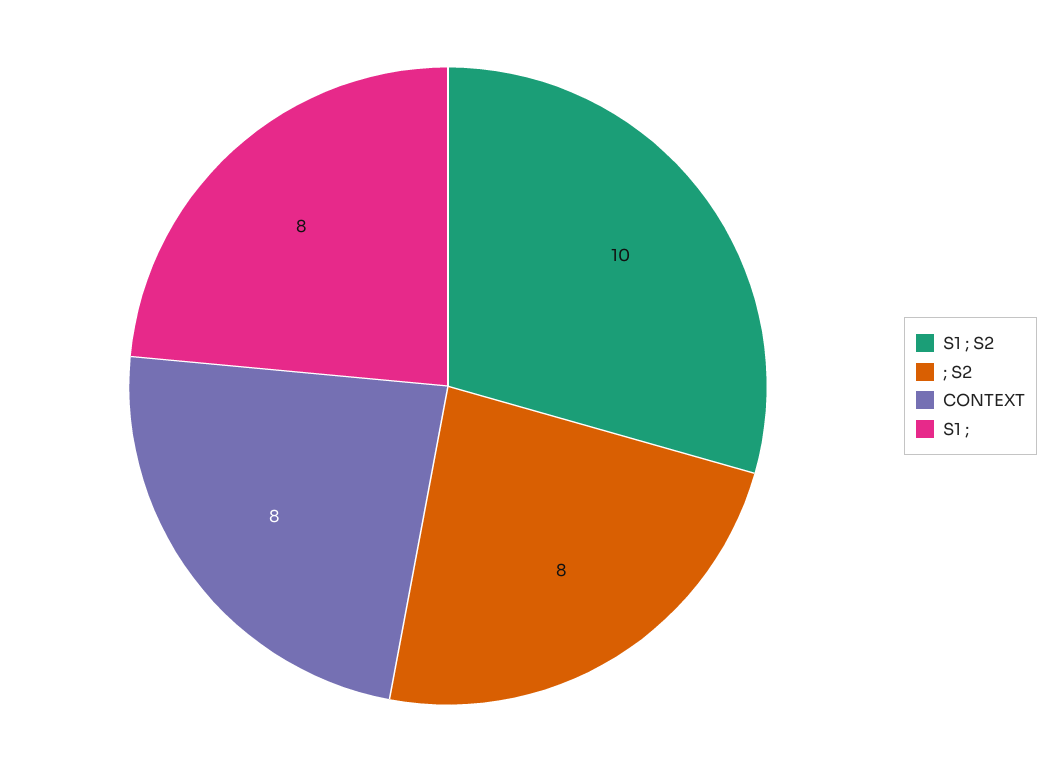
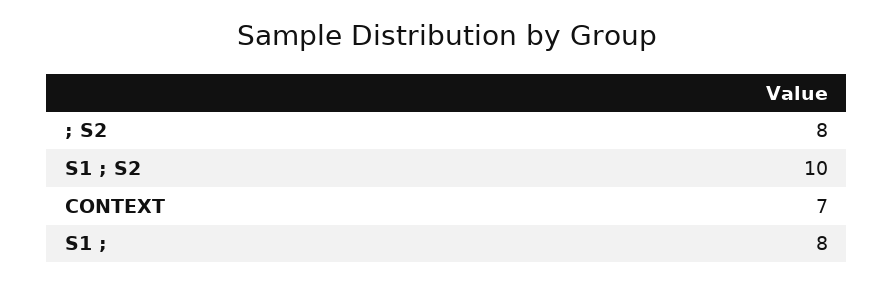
  {
    "S1 ; S2": 10,
    "; S2": 8,
-   "CONTEXT": 8,
+   "CONTEXT": 7,
    "S1 ;": 8
  }

